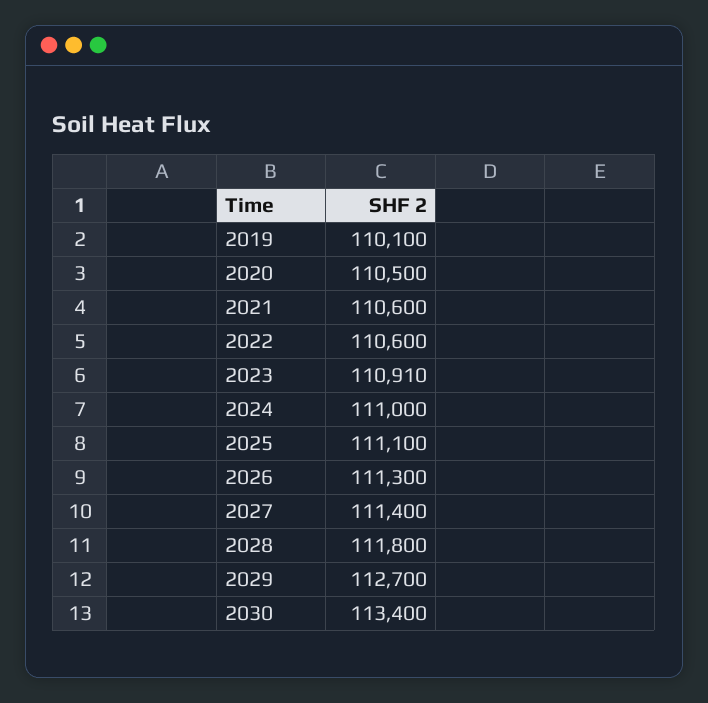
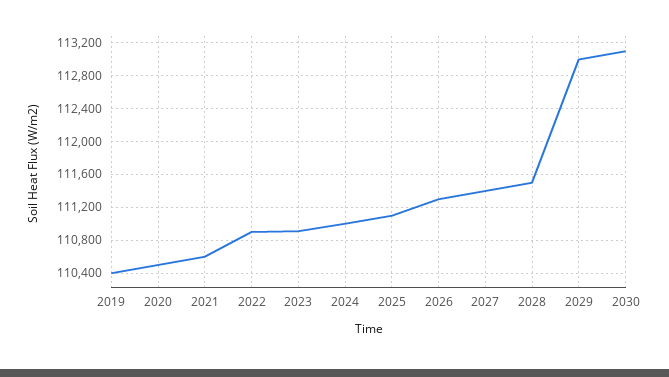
  {
-   "2019": 110100,
+   "2019": 110400,
    "2020": 110500,
    "2021": 110600,
-   "2022": 110600,
+   "2022": 110900,
    "2023": 110910,
    "2024": 111000,
    "2025": 111100,
    "2026": 111300,
    "2027": 111400,
-   "2028": 111800,
+   "2028": 111500,
-   "2029": 112700,
+   "2029": 113000,
-   "2030": 113400
+   "2030": 113100
  }

